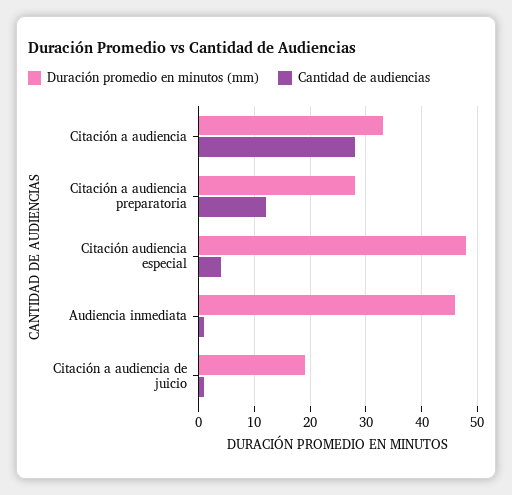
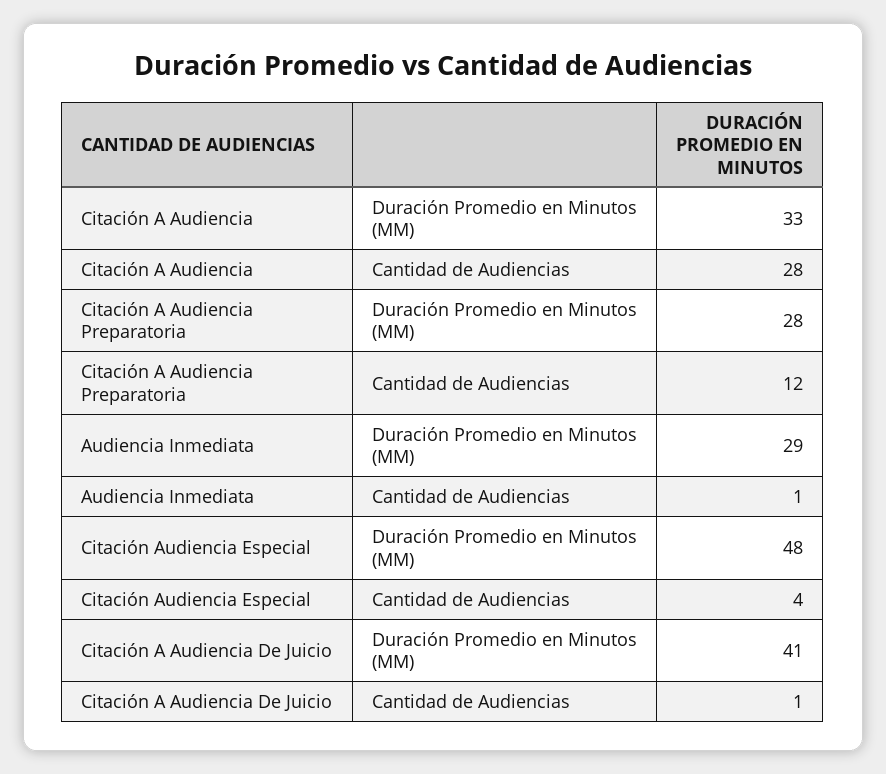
  {
    "Duración promedio en minutos (mm)": {
      "Citación a audiencia": 33,
      "Citación a audiencia preparatoria": 28,
      "Citación audiencia especial": 48,
-     "Audiencia inmediata": 45,
+     "Audiencia inmediata": 29,
-     "Citación a audiencia de juicio": 20
+     "Citación a audiencia de juicio": 41
    },
    "Cantidad de audiencias": {
      "Citación a audiencia": 28,
      "Citación a audiencia preparatoria": 12,
      "Citación audiencia especial": 4,
      "Audiencia inmediata": 1,
      "Citación a audiencia de juicio": 1
    }
  }

